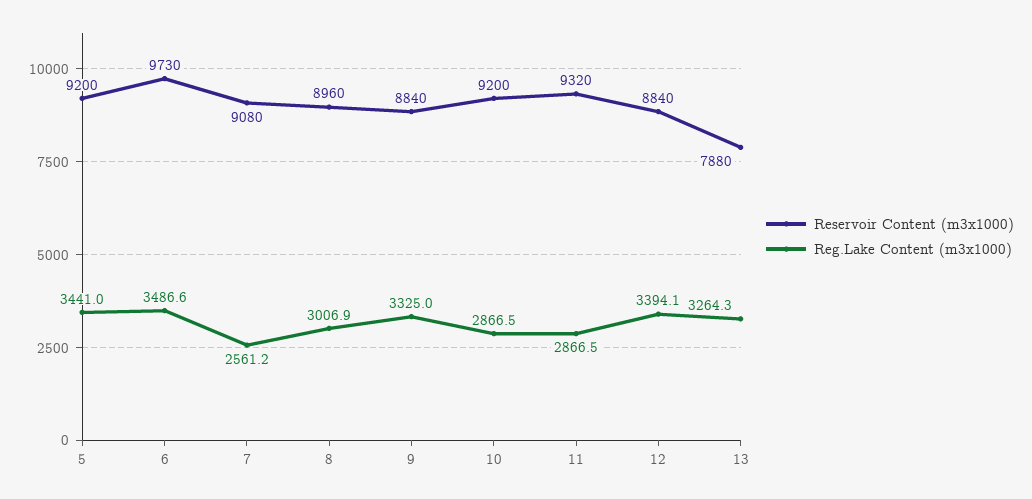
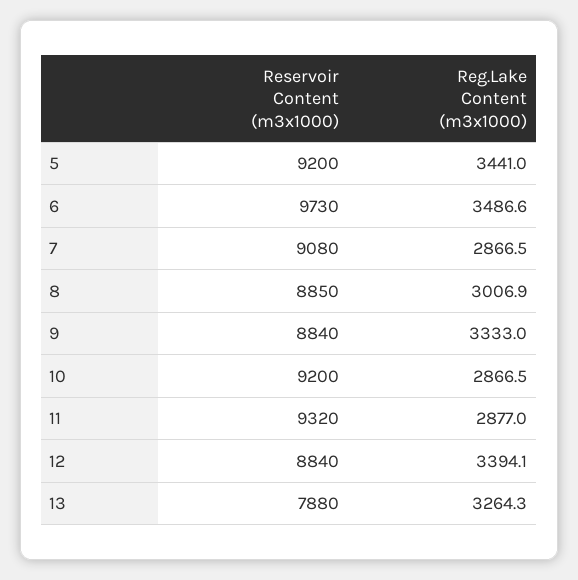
  {
    "Reservoir Content (m3x1000)": {
      "5": 9200,
      "6": 9730,
      "7": 9080,
-     "8": 8960,
+     "8": 8850,
      "9": 8840,
      "10": 9200,
      "11": 9320,
      "12": 8840,
      "13": 7880
    },
    "Reg.Lake Content (m3x1000)": {
      "5": 3441,
      "6": 3486.6,
-     "7": 2561.2,
+     "7": 2866.5,
      "8": 3006.9,
-     "9": 3325,
+     "9": 3333,
      "10": 2866.5,
-     "11": 2866.5,
+     "11": 2877,
      "12": 3394.1,
      "13": 3264.3
    }
  }

